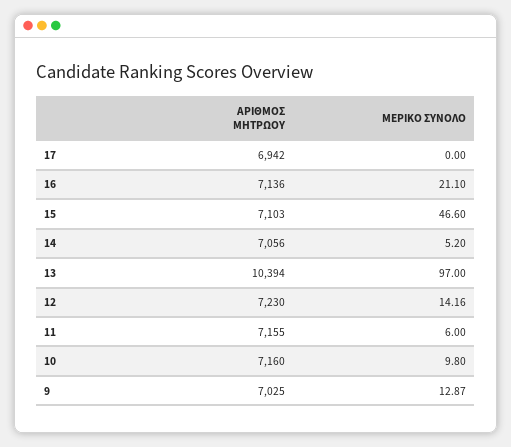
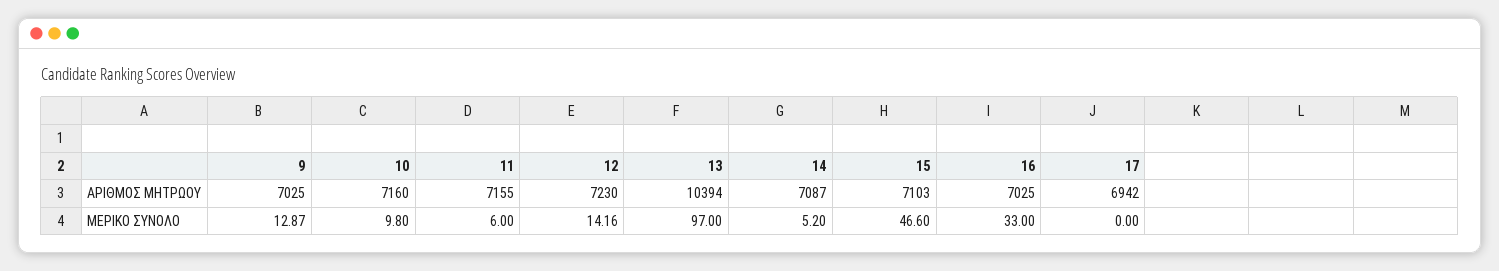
  {
    "ΑΡΙΘΜΟΣ ΜΗΤΡΩΟΥ": {
      "17": 6942,
-     "16": 7136,
+     "16": 7025,
      "15": 7103,
-     "14": 7056,
+     "14": 7087,
      "13": 10394,
      "12": 7230,
      "11": 7155,
      "10": 7160,
      "9": 7025
    },
    "ΜΕΡΙΚΟ ΣΥΝΟΛΟ": {
      "17": 0,
-     "16": 21.1,
+     "16": 33,
      "15": 46.6,
      "14": 5.2,
      "13": 97,
      "12": 14.16,
      "11": 6,
      "10": 9.8,
      "9": 12.87
    }
  }

